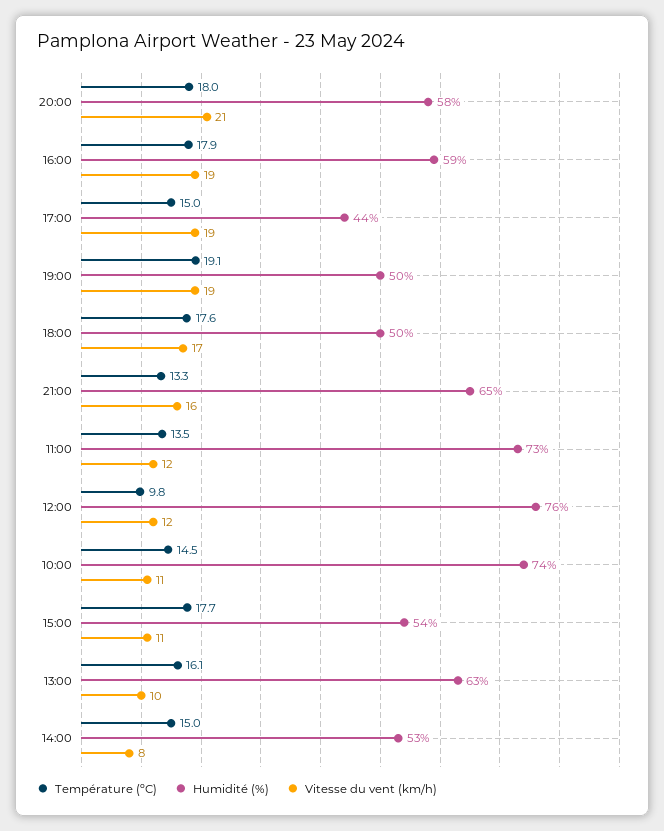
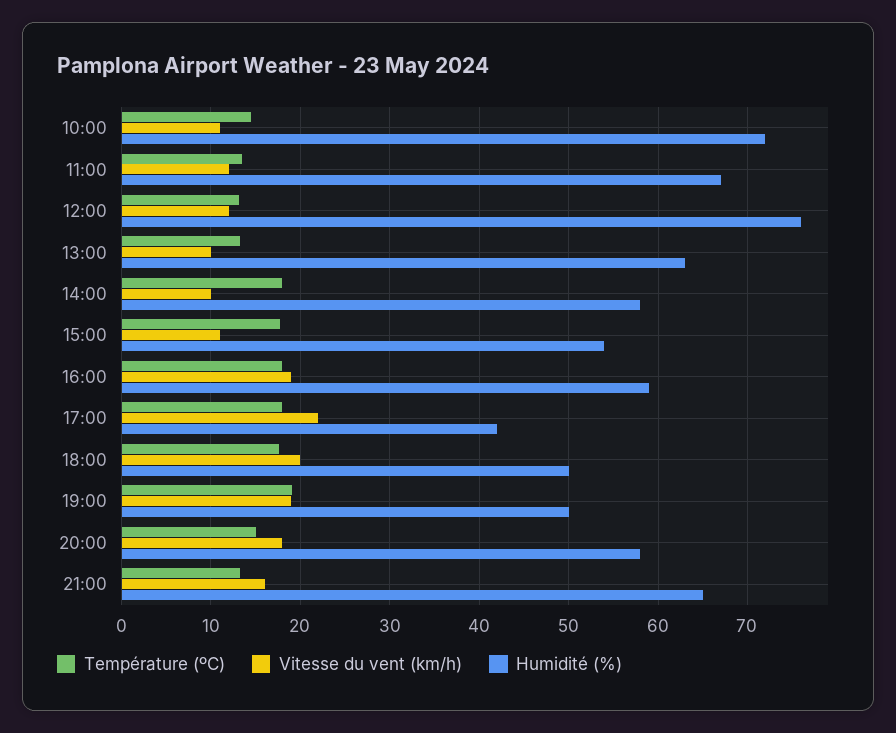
  {
    "Température (ºC)": {
-     "20:00": 18,
+     "20:00": 15,
      "16:00": 17.9,
-     "17:00": 15,
+     "17:00": 18,
      "19:00": 19.1,
      "18:00": 17.6,
      "21:00": 13.3,
      "11:00": 13.5,
-     "12:00": 9.8,
+     "12:00": 13,
      "10:00": 14.5,
      "15:00": 17.7,
-     "13:00": 16.1,
+     "13:00": 13,
-     "14:00": 15
+     "14:00": 18
    },
    "Humidité (%)": {
      "20:00": 58,
      "16:00": 59,
-     "17:00": 44,
+     "17:00": 42,
      "19:00": 50,
      "18:00": 50,
      "21:00": 65,
-     "11:00": 73,
+     "11:00": 67,
      "12:00": 76,
-     "10:00": 74,
+     "10:00": 72,
      "15:00": 54,
      "13:00": 63,
-     "14:00": 53
+     "14:00": 58
    },
    "Vitesse du vent (km/h)": {
-     "20:00": 21,
+     "20:00": 18,
      "16:00": 19,
-     "17:00": 19,
+     "17:00": 22,
      "19:00": 19,
-     "18:00": 17,
+     "18:00": 20,
      "21:00": 16,
      "11:00": 12,
      "12:00": 12,
      "10:00": 11,
      "15:00": 11,
      "13:00": 10,
-     "14:00": 8
+     "14:00": 10
    }
  }

